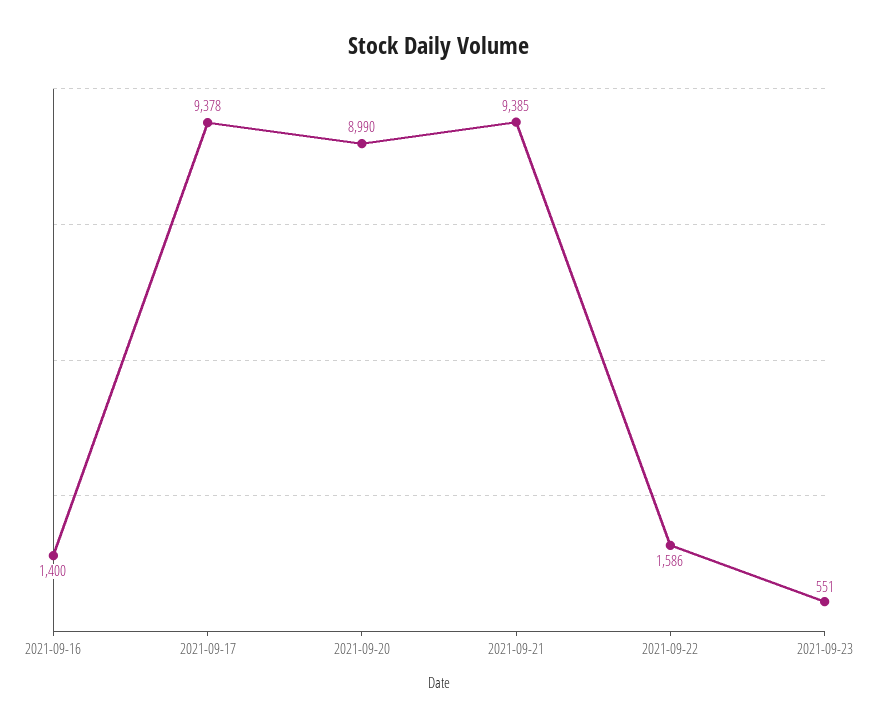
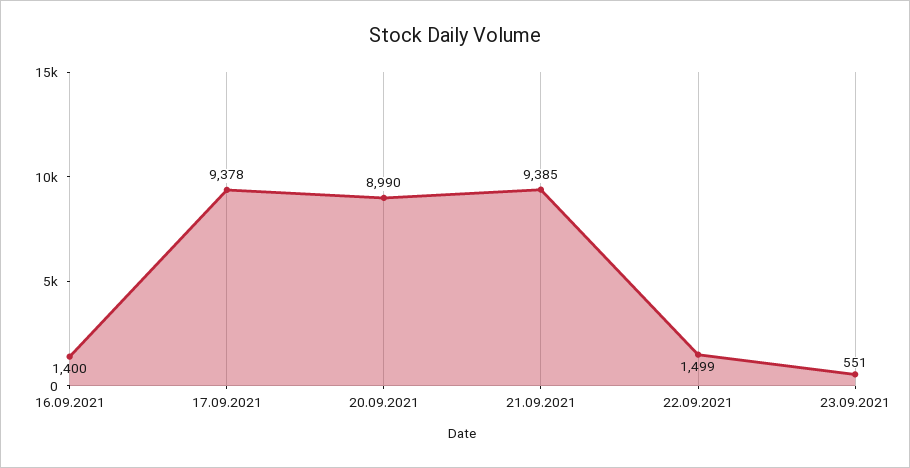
  {
    "2021-09-16": 1400,
    "2021-09-17": 9378,
    "2021-09-20": 8990,
    "2021-09-21": 9385,
-   "2021-09-22": 1586,
+   "2021-09-22": 1499,
    "2021-09-23": 551
  }

